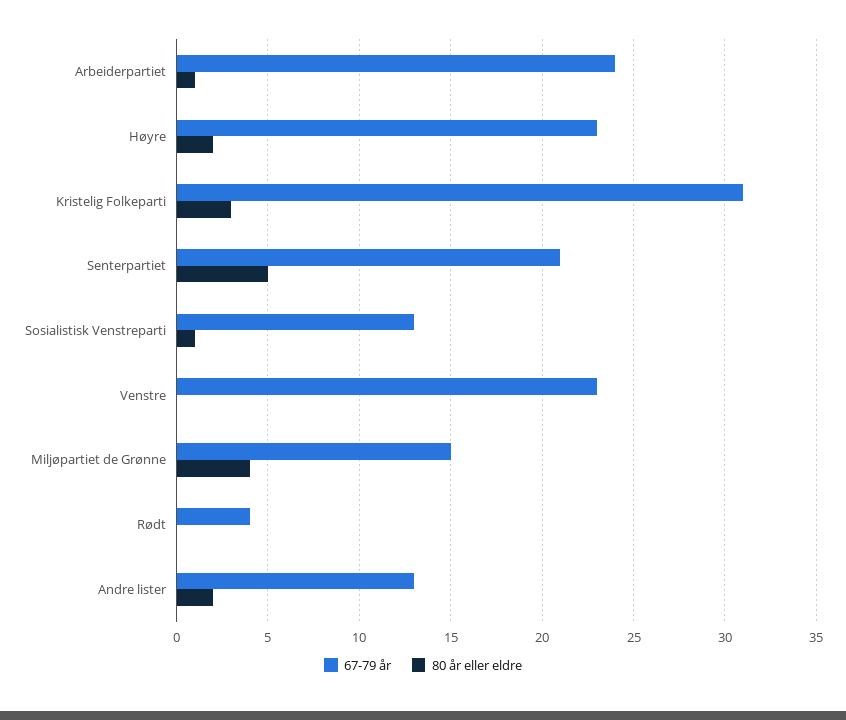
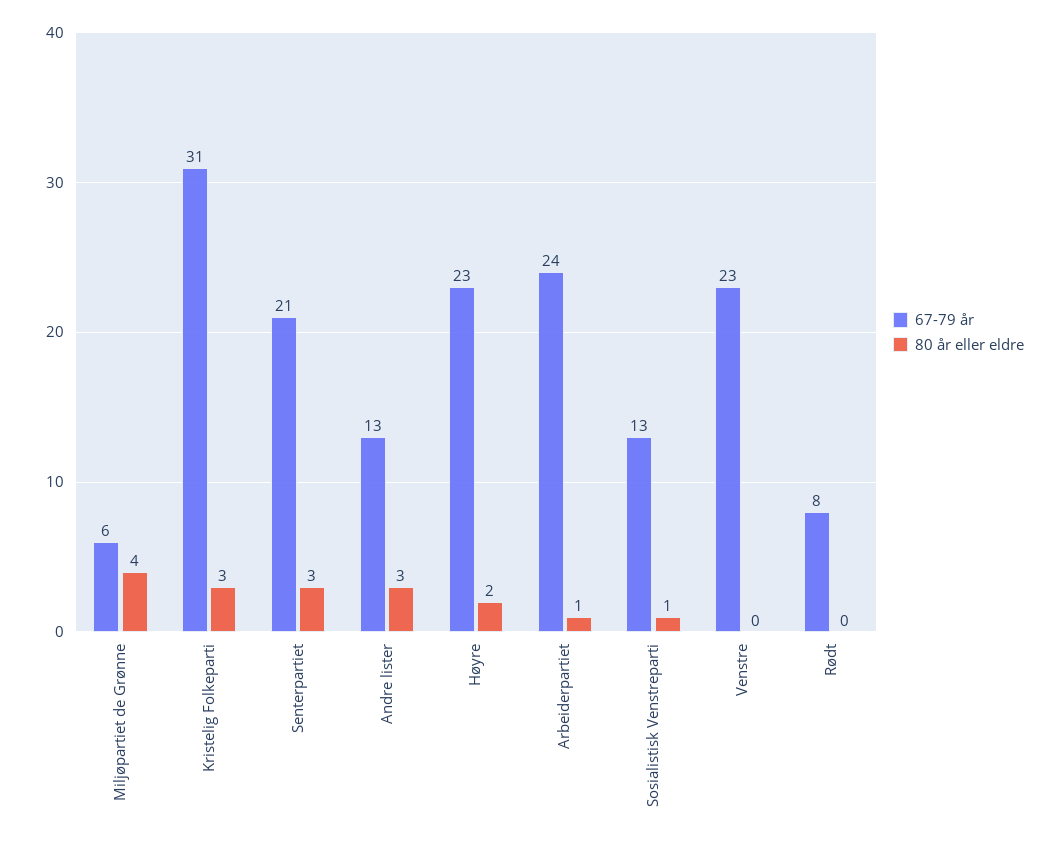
  {
    "67-79 år": {
      "Arbeiderpartiet": 24,
      "Høyre": 23,
      "Kristelig Folkeparti": 31,
      "Senterpartiet": 21,
      "Sosialistisk Venstreparti": 13,
      "Venstre": 23,
-     "Miljøpartiet de Grønne": 15,
+     "Miljøpartiet de Grønne": 6,
-     "Rødt": 4,
+     "Rødt": 8,
      "Andre lister": 13
    },
    "80 år eller eldre": {
      "Arbeiderpartiet": 1,
      "Høyre": 2,
      "Kristelig Folkeparti": 3,
-     "Senterpartiet": 5,
+     "Senterpartiet": 3,
      "Sosialistisk Venstreparti": 1,
      "Venstre": 0,
      "Miljøpartiet de Grønne": 4,
      "Rødt": 0,
-     "Andre lister": 2
+     "Andre lister": 3
    }
  }

